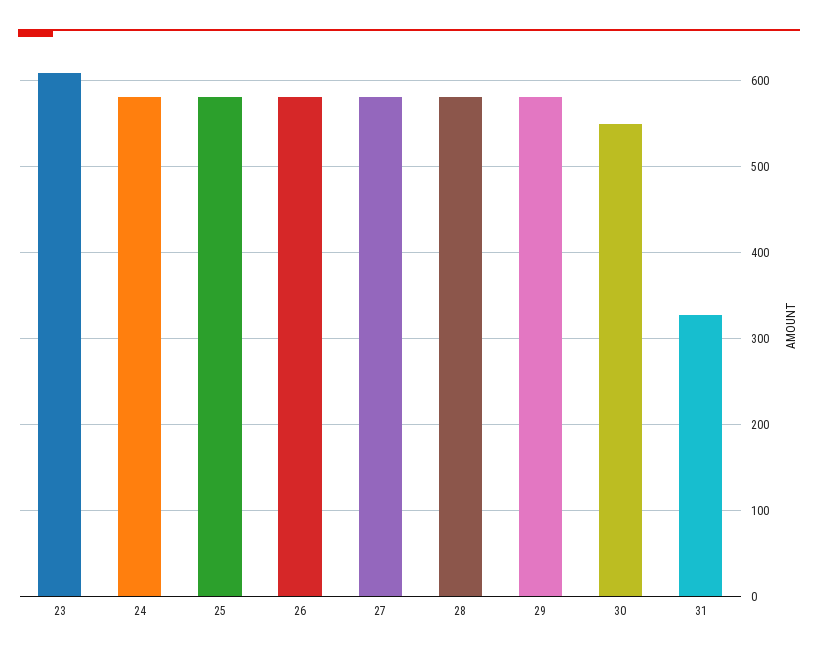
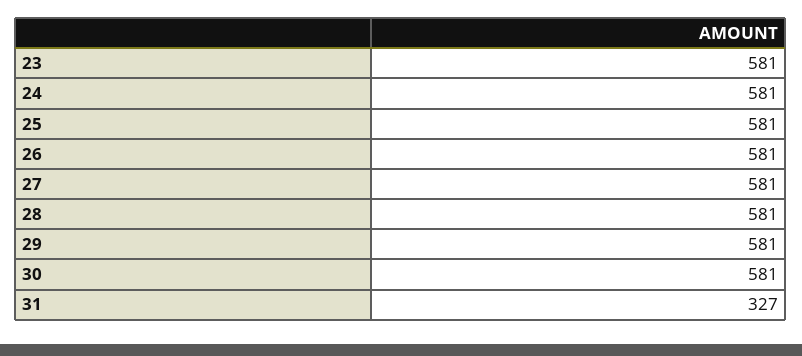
  {
-   "23": 610,
+   "23": 581,
    "24": 581,
    "25": 581,
    "26": 581,
    "27": 581,
    "28": 581,
    "29": 581,
-   "30": 550,
+   "30": 581,
    "31": 327
  }

